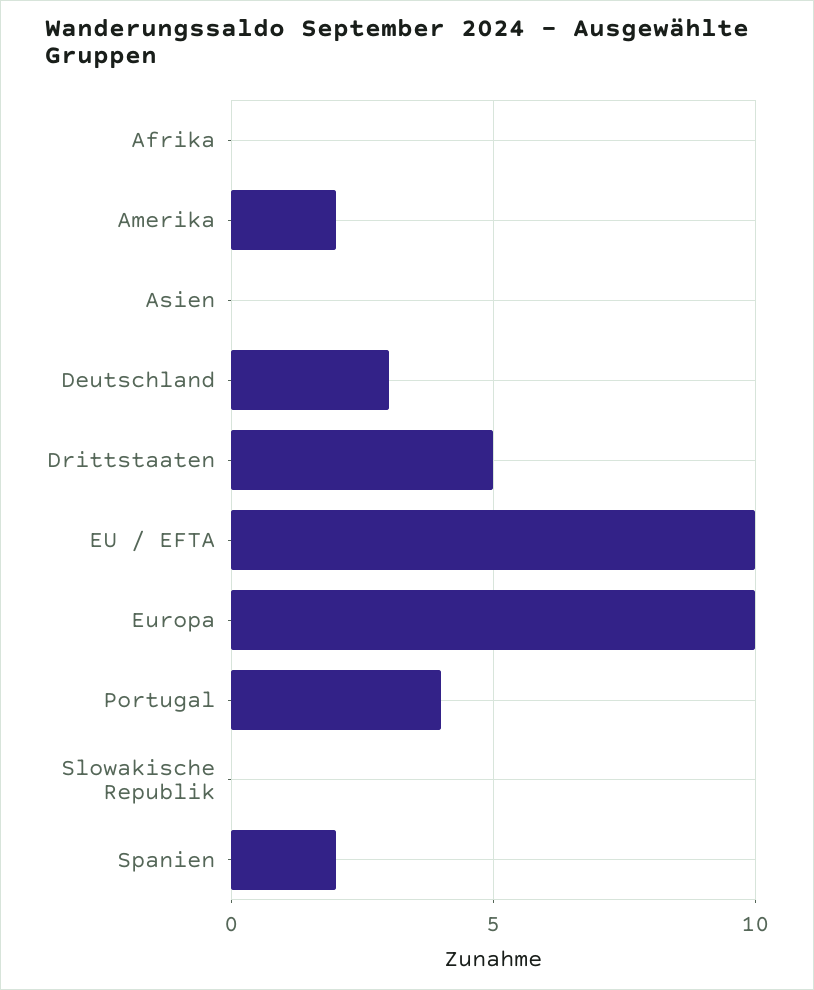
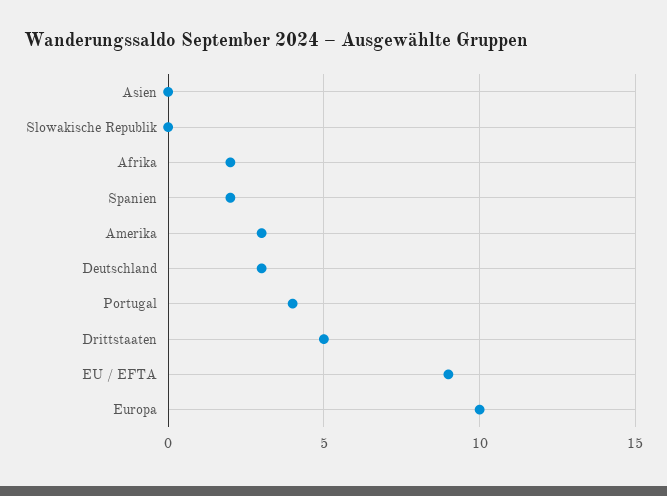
  {
-   "Afrika": 0,
+   "Afrika": 2,
-   "Amerika": 2,
+   "Amerika": 3,
    "Asien": 0,
    "Deutschland": 3,
    "Drittstaaten": 5,
-   "EU / EFTA": 10,
+   "EU / EFTA": 9,
    "Europa": 10,
    "Portugal": 4,
    "Slowakische Republik": 0,
    "Spanien": 2
  }

